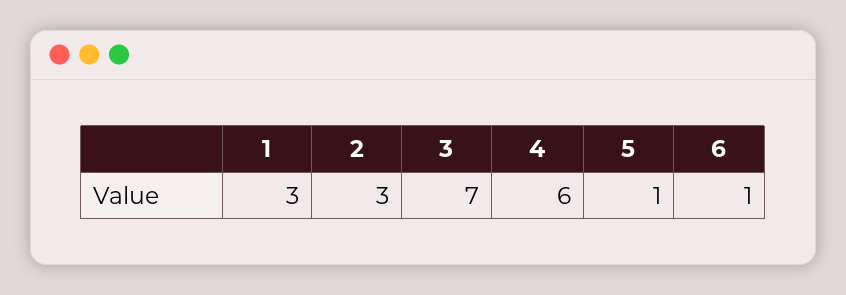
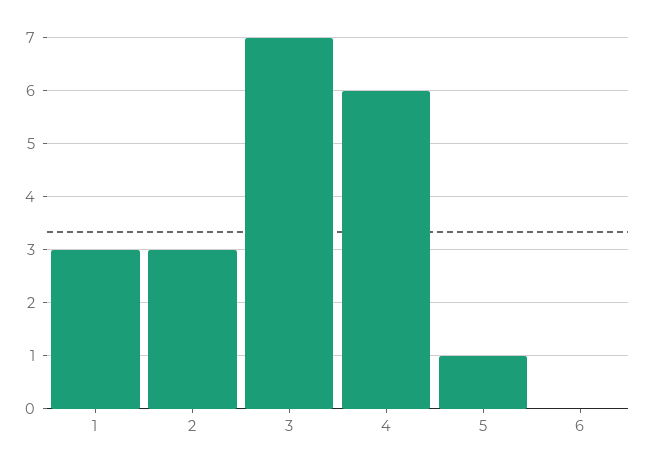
  {
    "1": 3,
    "2": 3,
    "3": 7,
    "4": 6,
    "5": 1,
-   "6": 1
+   "6": 0
  }

